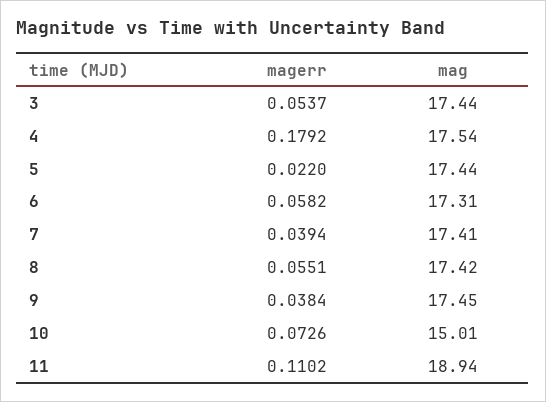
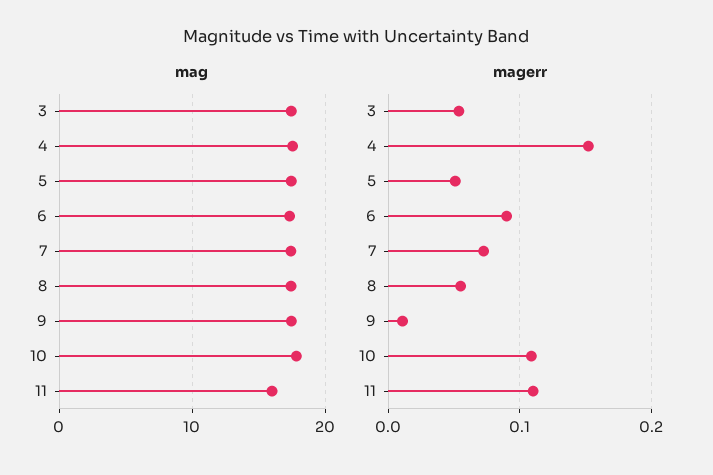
  {
    "magerr": {
      "3": 0.0537,
-     "4": 0.1792,
+     "4": 0.15,
-     "5": 0.022,
+     "5": 0.05,
-     "6": 0.0582,
+     "6": 0.09,
-     "7": 0.0394,
+     "7": 0.07,
      "8": 0.0551,
-     "9": 0.0384,
+     "9": 0.01,
-     "10": 0.0726,
+     "10": 0.11,
      "11": 0.1102
    },
    "mag": {
      "3": 17.44,
      "4": 17.54,
      "5": 17.44,
      "6": 17.31,
      "7": 17.41,
      "8": 17.42,
      "9": 17.45,
-     "10": 15.01,
+     "10": 18,
-     "11": 18.94
+     "11": 16
    }
  }

